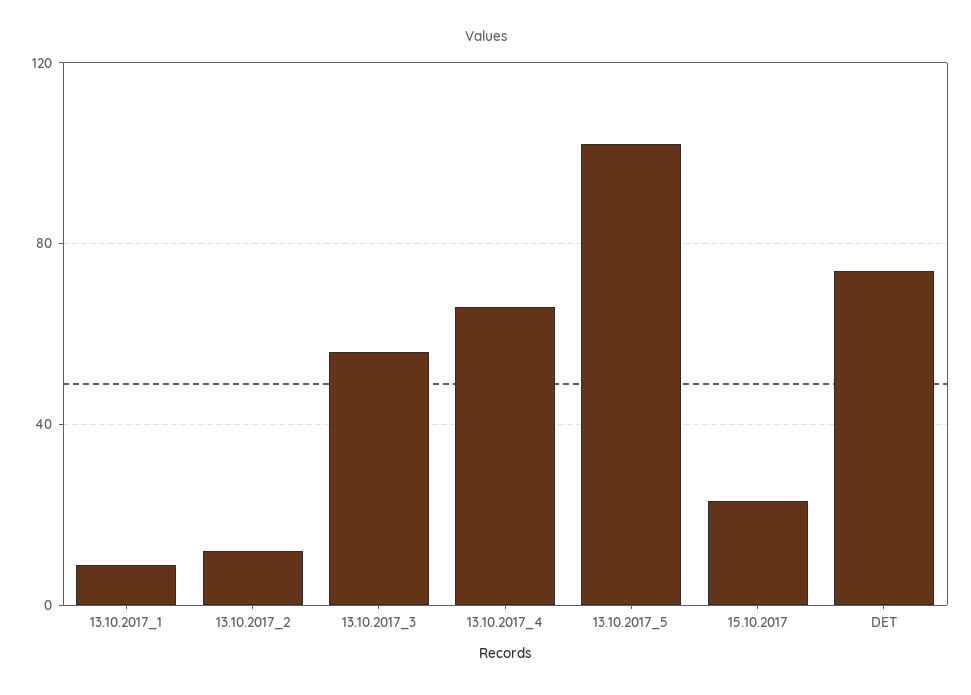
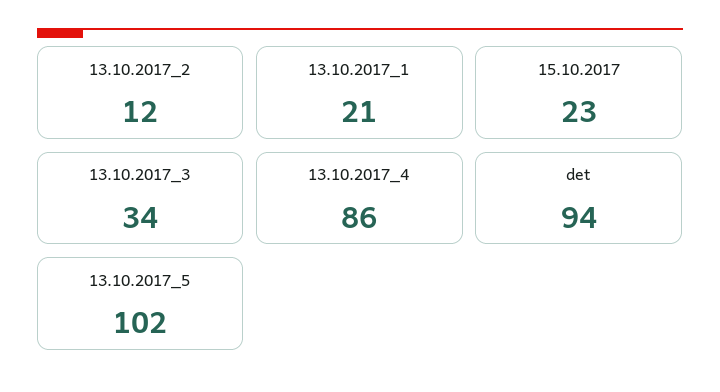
  {
-   "13.10.2017_1": 10,
+   "13.10.2017_1": 21,
    "13.10.2017_2": 12,
-   "13.10.2017_3": 55,
+   "13.10.2017_3": 34,
-   "13.10.2017_4": 65,
+   "13.10.2017_4": 86,
    "13.10.2017_5": 102,
    "15.10.2017": 23,
-   "DET": 75
+   "DET": 94
  }

